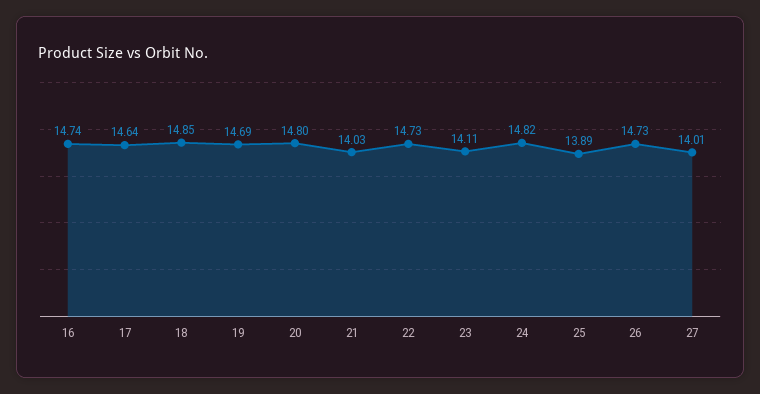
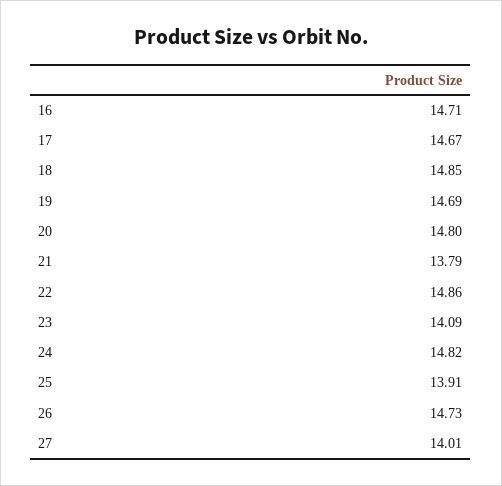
  {
-   "16": 14.74,
+   "16": 14.71,
-   "17": 14.64,
+   "17": 14.67,
    "18": 14.85,
    "19": 14.69,
    "20": 14.8,
-   "21": 14.03,
+   "21": 13.79,
-   "22": 14.73,
+   "22": 14.86,
-   "23": 14.11,
+   "23": 14.09,
    "24": 14.82,
-   "25": 13.89,
+   "25": 13.91,
    "26": 14.73,
    "27": 14.01
  }

